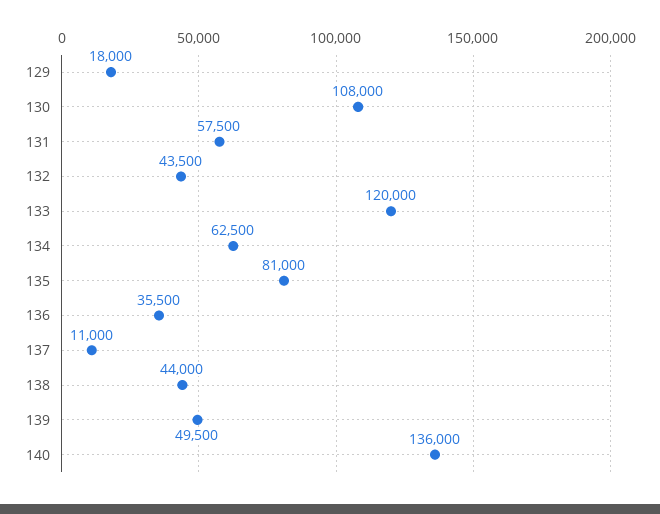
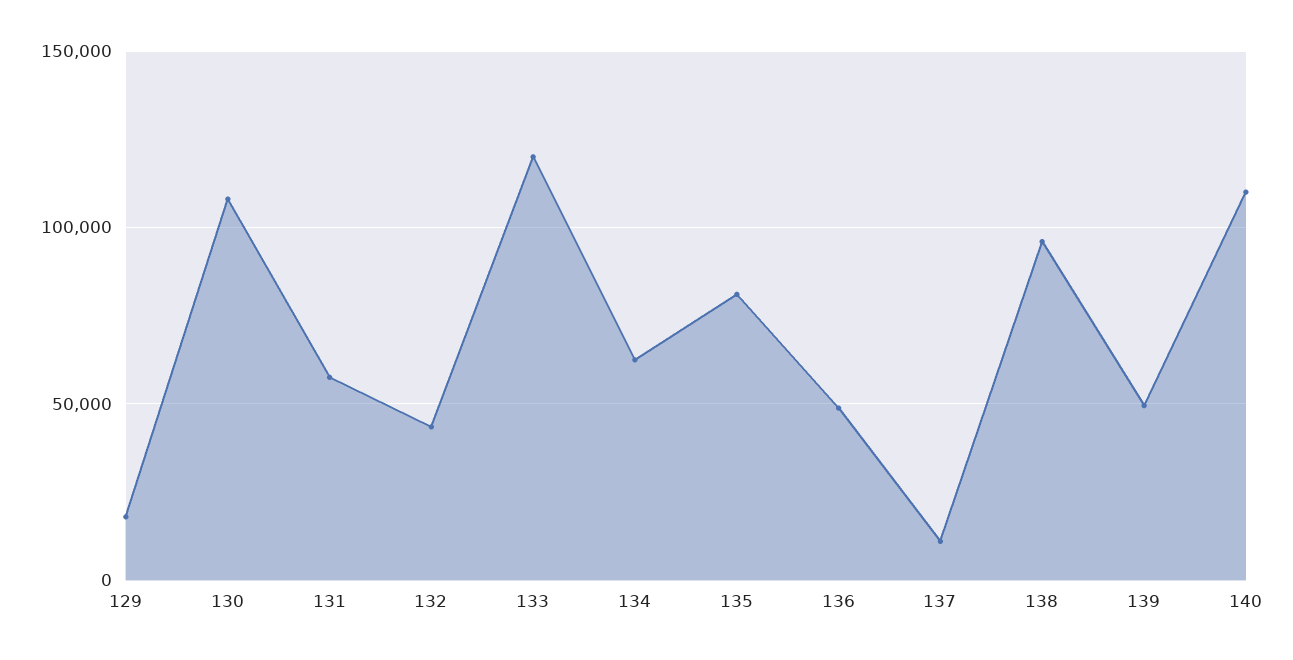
  {
    "129": 18000,
    "130": 108000,
    "131": 57500,
    "132": 43500,
    "133": 120000,
    "134": 62500,
    "135": 81000,
-   "136": 35500,
+   "136": 50000,
    "137": 11000,
-   "138": 44000,
+   "138": 95000,
    "139": 49500,
-   "140": 136000
+   "140": 110000
  }

